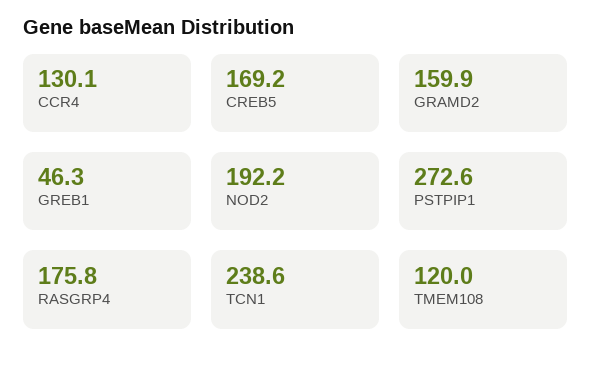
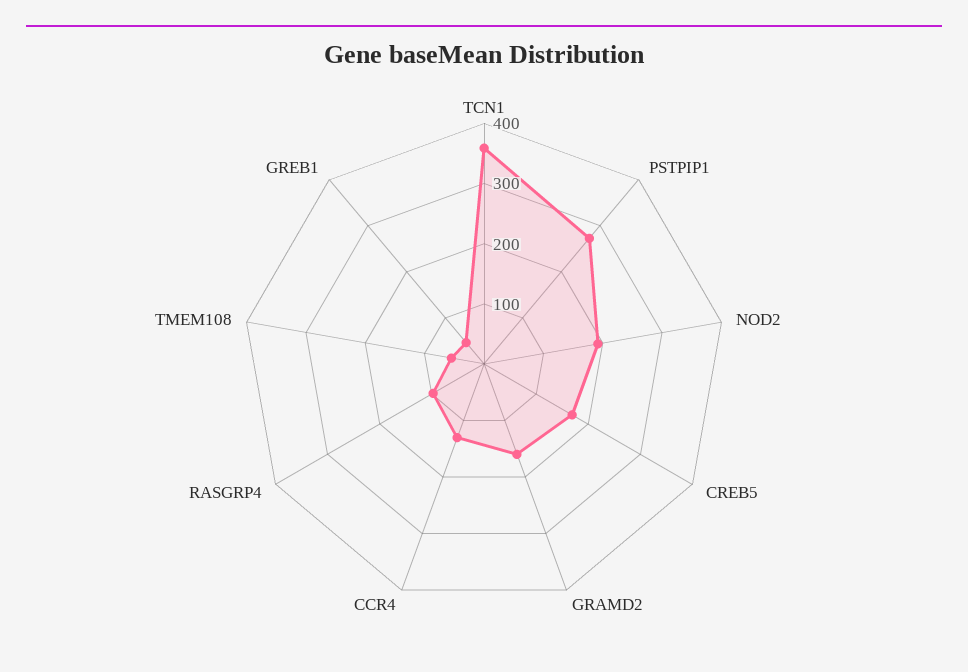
  {
    "CCR4": 130.1,
    "CREB5": 169.2,
    "GRAMD2": 159.9,
    "GREB1": 46.3,
    "NOD2": 192.2,
    "PSTPIP1": 272.6,
-   "RASGRP4": 175.8,
+   "RASGRP4": 100,
-   "TCN1": 238.6,
+   "TCN1": 360,
-   "TMEM108": 120
+   "TMEM108": 60
  }

